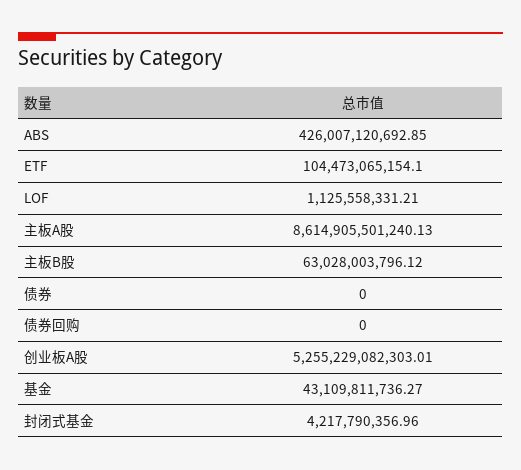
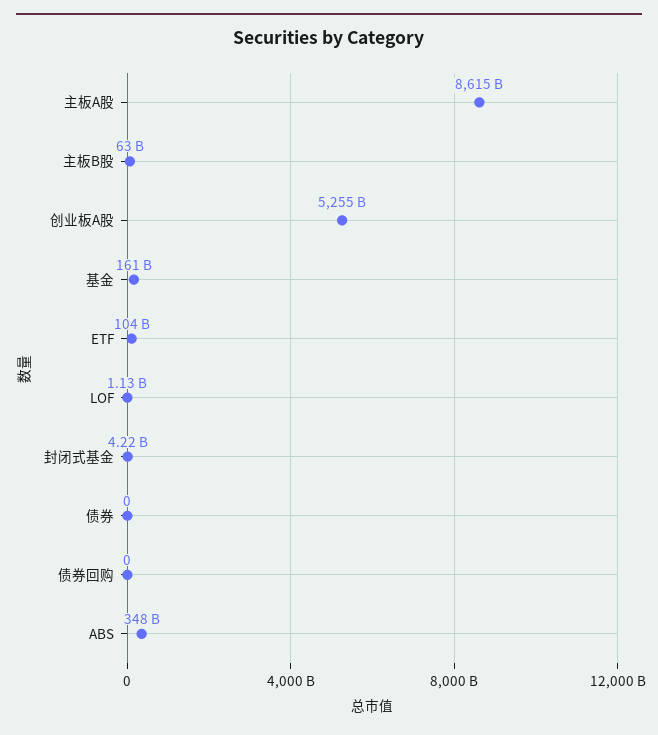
  {
-   "ABS": 426007120692.85,
+   "ABS": 348000000000,
    "ETF": 104473065154.1,
    "LOF": 1125558331.21,
    "主板A股": 8614905501240.13,
    "主板B股": 63028003796.12,
    "债券": 0,
    "债券回购": 0,
    "创业板A股": 5255229082303.01,
-   "基金": 43109811736.27,
+   "基金": 161000000000,
    "封闭式基金": 4217790356.96
  }

